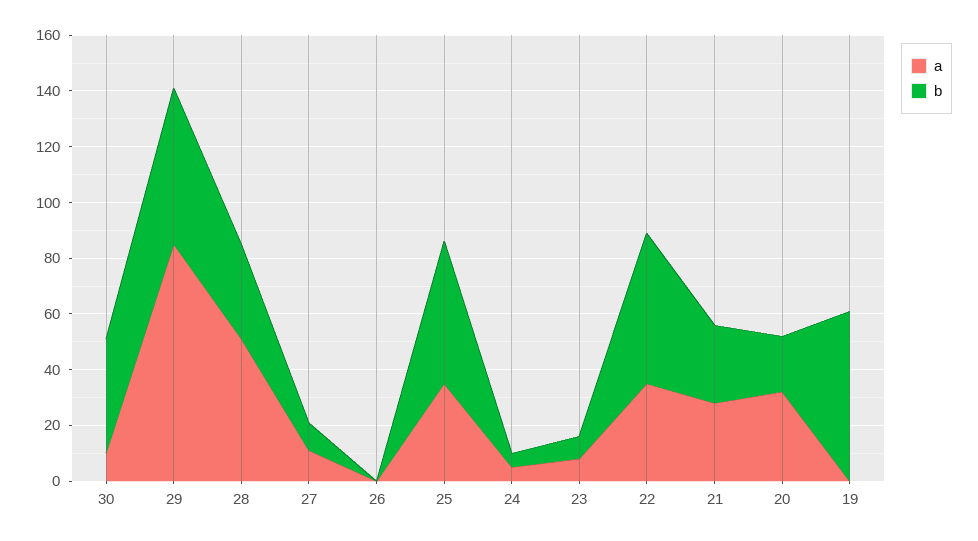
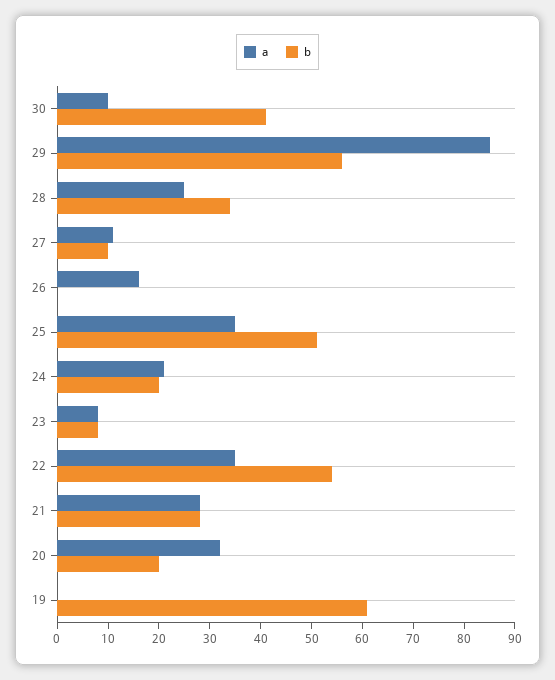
  {
    "a": {
      "30": 10,
      "29": 85,
-     "28": 50,
+     "28": 25,
      "27": 10,
-     "26": 0,
+     "26": 15,
      "25": 35,
-     "24": 5,
+     "24": 20,
      "23": 10,
      "22": 35,
      "21": 30,
      "20": 30,
      "19": 0
    },
    "b": {
      "30": 40,
      "29": 55,
      "28": 35,
      "27": 10,
      "26": 0,
      "25": 50,
-     "24": 5,
+     "24": 20,
      "23": 10,
      "22": 55,
      "21": 30,
      "20": 20,
      "19": 60
    }
  }

